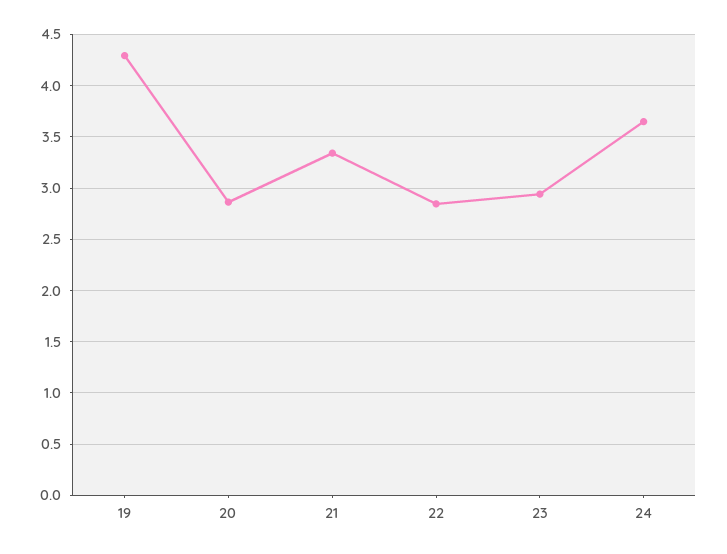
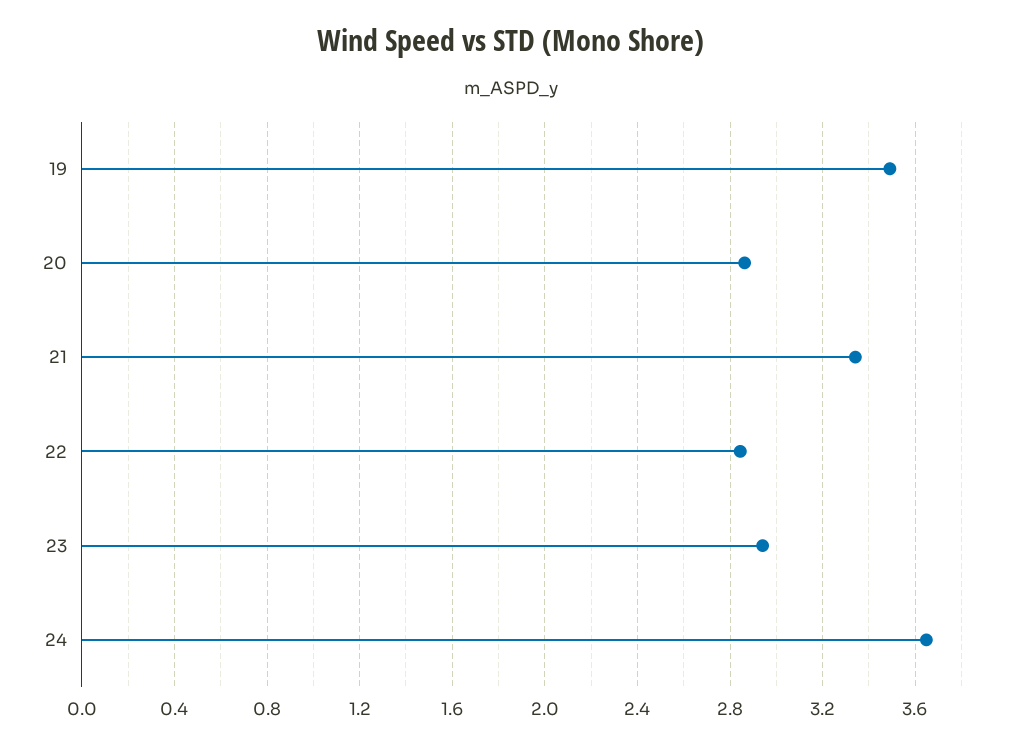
  {
-   "19": 4.3,
+   "19": 3.5,
    "20": 2.85,
    "21": 3.35,
    "22": 2.85,
    "23": 2.95,
    "24": 3.65
  }

